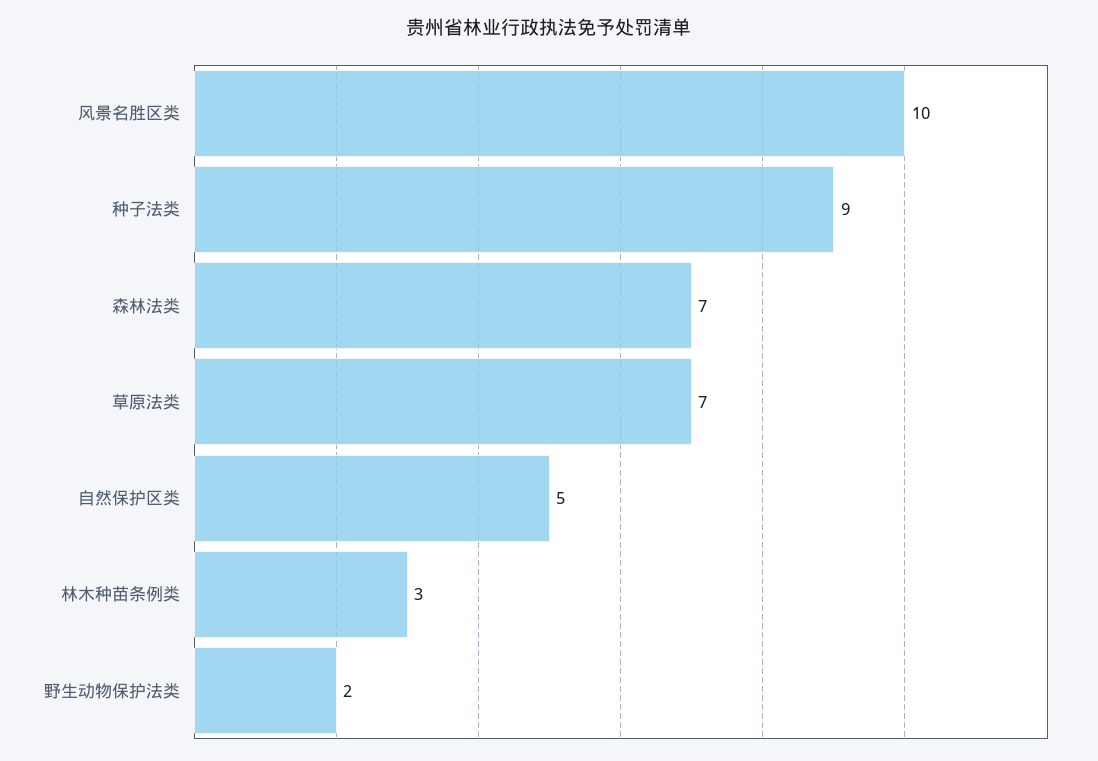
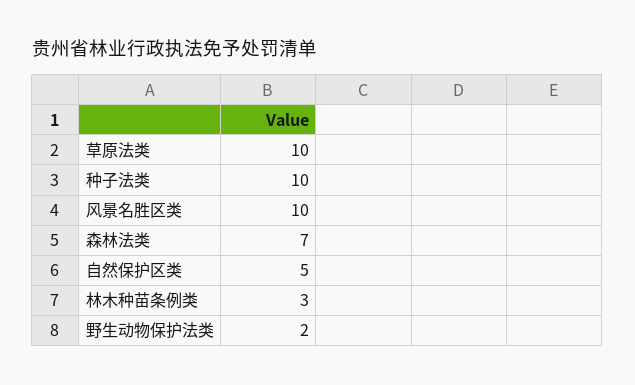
  {
    "风景名胜区类": 10,
-   "种子法类": 9,
+   "种子法类": 10,
    "森林法类": 7,
-   "草原法类": 7,
+   "草原法类": 10,
    "自然保护区类": 5,
    "林木种苗条例类": 3,
    "野生动物保护法类": 2
  }

